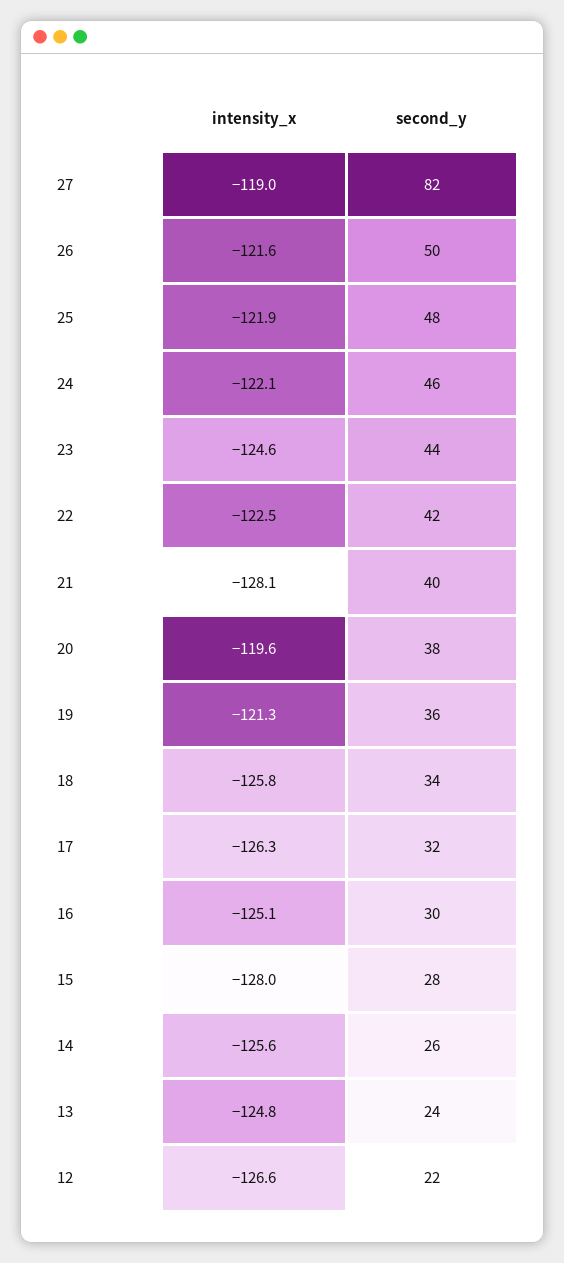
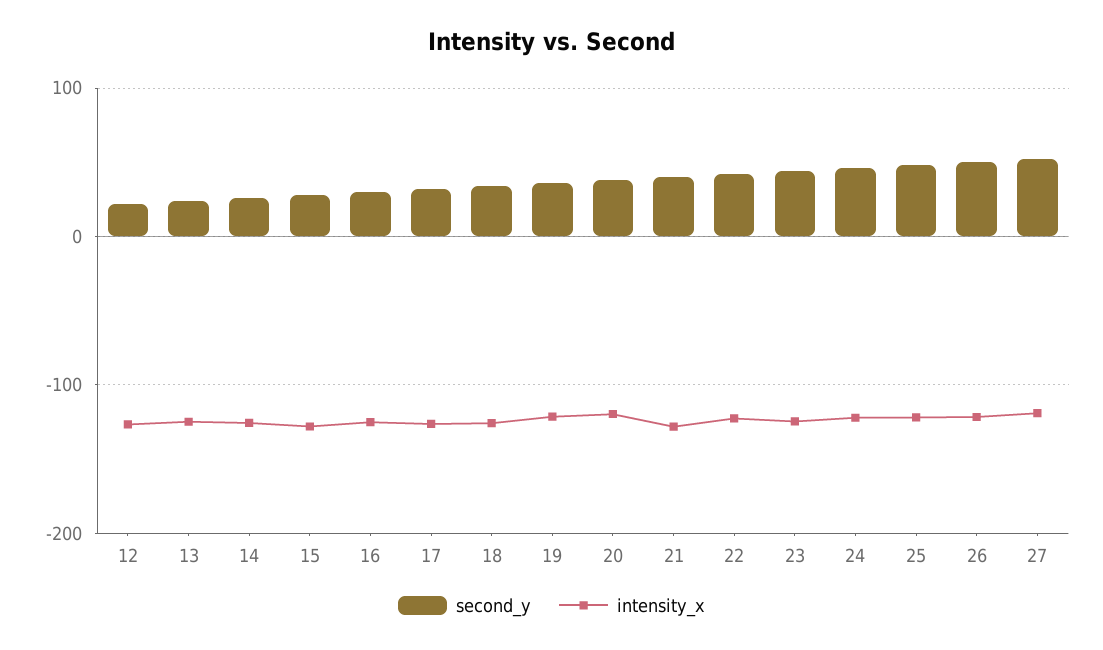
  {
    "intensity_x": {
      "27": -119,
      "26": -121.6,
      "25": -121.9,
      "24": -122.1,
      "23": -124.6,
      "22": -122.5,
      "21": -128.1,
      "20": -119.6,
      "19": -121.3,
      "18": -125.8,
      "17": -126.3,
      "16": -125.1,
      "15": -128,
      "14": -125.6,
      "13": -124.8,
      "12": -126.6
    },
    "second_y": {
-     "27": 82,
+     "27": 50,
      "26": 50,
      "25": 48,
      "24": 46,
      "23": 44,
      "22": 42,
      "21": 40,
      "20": 38,
      "19": 36,
      "18": 34,
      "17": 32,
      "16": 30,
      "15": 28,
      "14": 26,
      "13": 24,
      "12": 22
    }
  }

